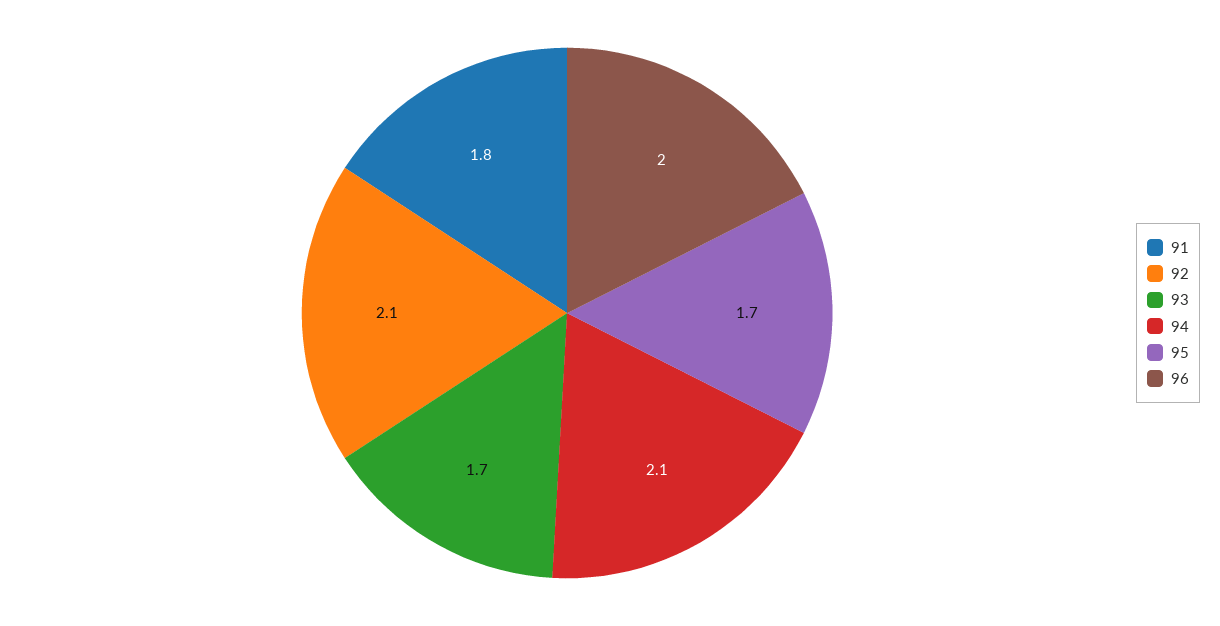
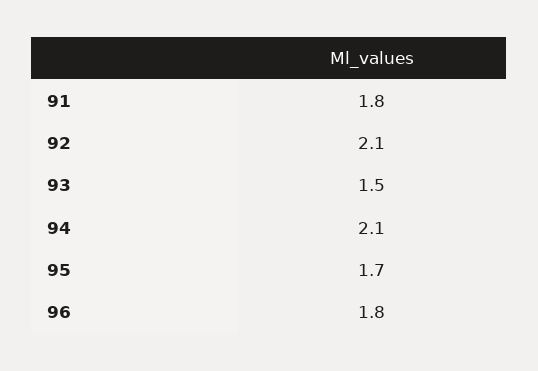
  {
    "91": 1.8,
    "92": 2.1,
-   "93": 1.7,
+   "93": 1.5,
    "94": 2.1,
    "95": 1.7,
-   "96": 2
+   "96": 1.8
  }

